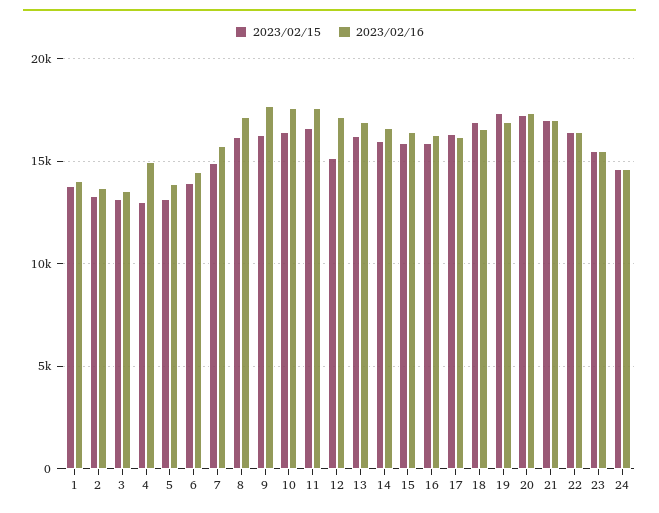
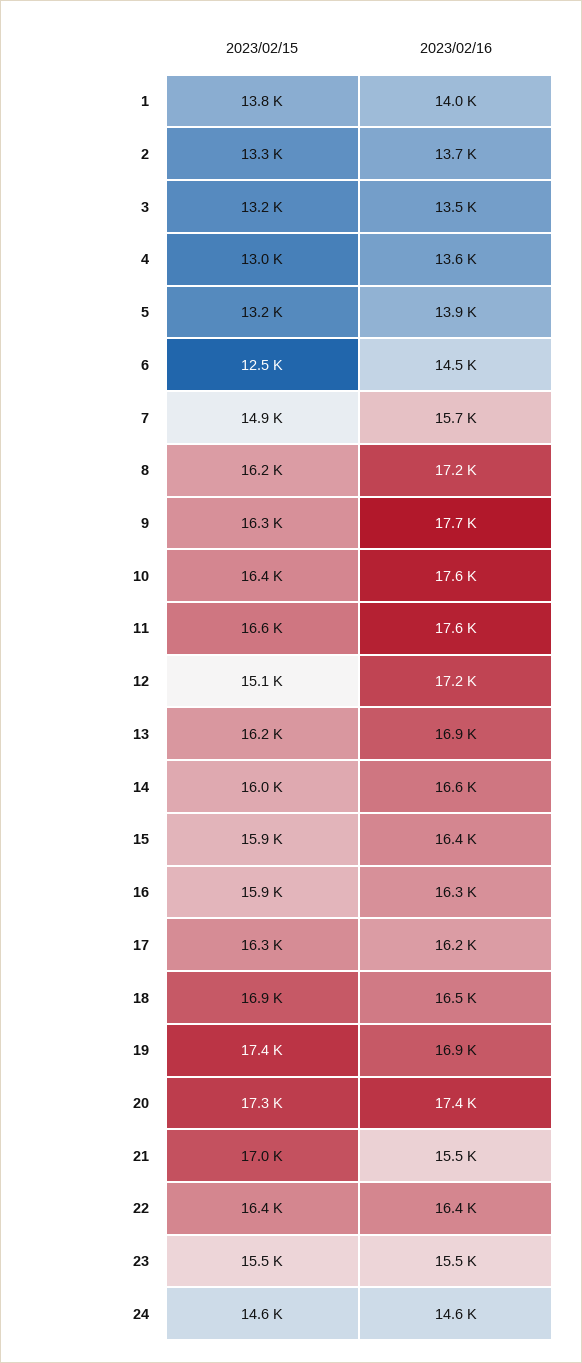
  {
    "2023/02/15": {
      "1": 13800,
      "2": 13300,
      "3": 13200,
      "4": 13000,
      "5": 13200,
-     "6": 14000,
+     "6": 12500,
      "7": 14900,
      "8": 16200,
      "9": 16300,
      "10": 16400,
      "11": 16600,
      "12": 15100,
      "13": 16200,
      "14": 16000,
      "15": 15900,
      "16": 15900,
      "17": 16300,
      "18": 16900,
      "19": 17400,
      "20": 17300,
      "21": 17000,
      "22": 16400,
      "23": 15500,
      "24": 14600
    },
    "2023/02/16": {
      "1": 14000,
      "2": 13700,
      "3": 13500,
-     "4": 15000,
+     "4": 13600,
      "5": 13900,
      "6": 14500,
      "7": 15700,
      "8": 17200,
      "9": 17700,
      "10": 17600,
      "11": 17600,
      "12": 17200,
      "13": 16900,
      "14": 16600,
      "15": 16400,
      "16": 16300,
      "17": 16200,
      "18": 16500,
      "19": 16900,
      "20": 17400,
-     "21": 17000,
+     "21": 15500,
      "22": 16400,
      "23": 15500,
      "24": 14600
    }
  }

